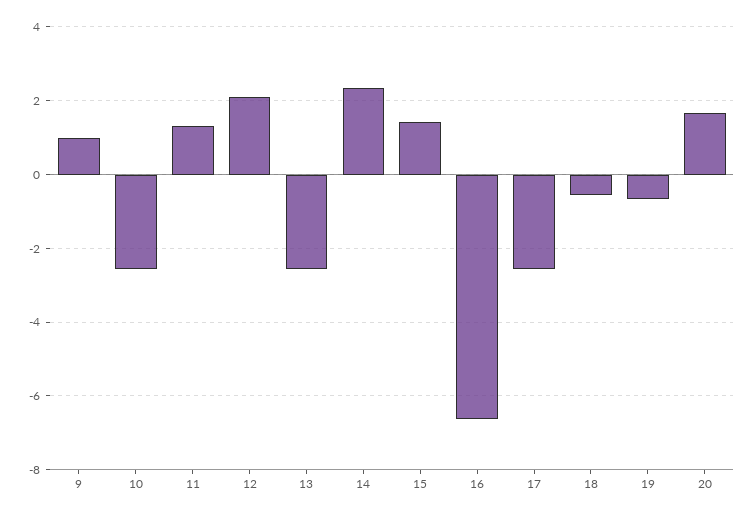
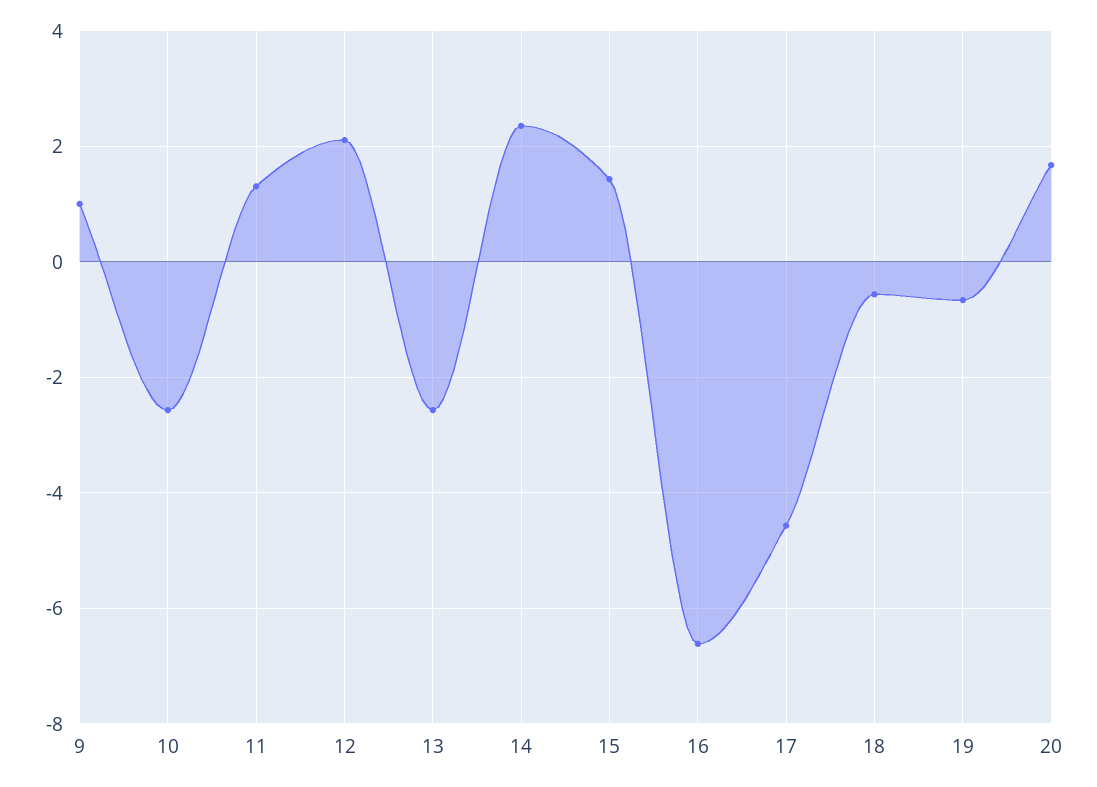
  {
    "9": 1,
    "10": -2.6,
    "11": 1.4,
    "12": 2.2,
    "13": -2.6,
    "14": 2.4,
    "15": 1.4,
    "16": -6.6,
-   "17": -2.6,
+   "17": -4.6,
    "18": -0.6,
    "19": -0.6,
    "20": 1.6
  }

